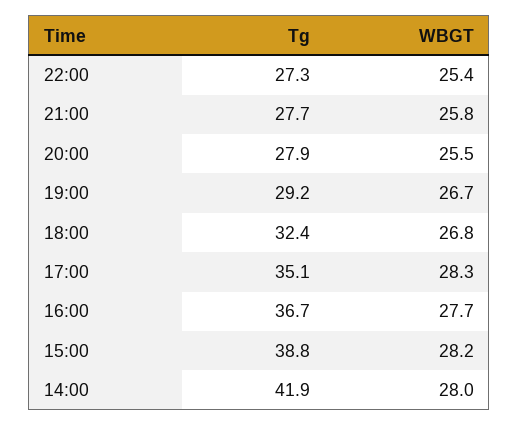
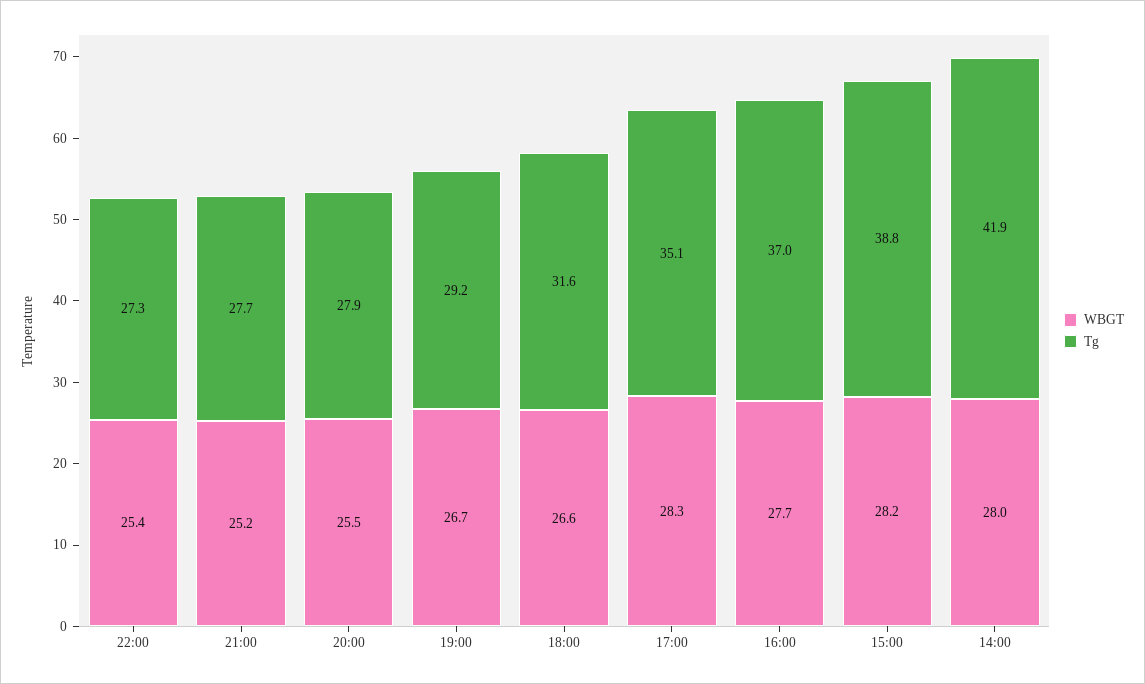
  {
    "Tg": {
      "22:00": 27.3,
      "21:00": 27.7,
      "20:00": 27.9,
      "19:00": 29.2,
-     "18:00": 32.4,
+     "18:00": 31.6,
      "17:00": 35.1,
-     "16:00": 36.7,
+     "16:00": 37,
      "15:00": 38.8,
      "14:00": 41.9
    },
    "WBGT": {
      "22:00": 25.4,
-     "21:00": 25.8,
+     "21:00": 25.2,
      "20:00": 25.5,
      "19:00": 26.7,
-     "18:00": 26.8,
+     "18:00": 26.6,
      "17:00": 28.3,
      "16:00": 27.7,
      "15:00": 28.2,
      "14:00": 28
    }
  }

